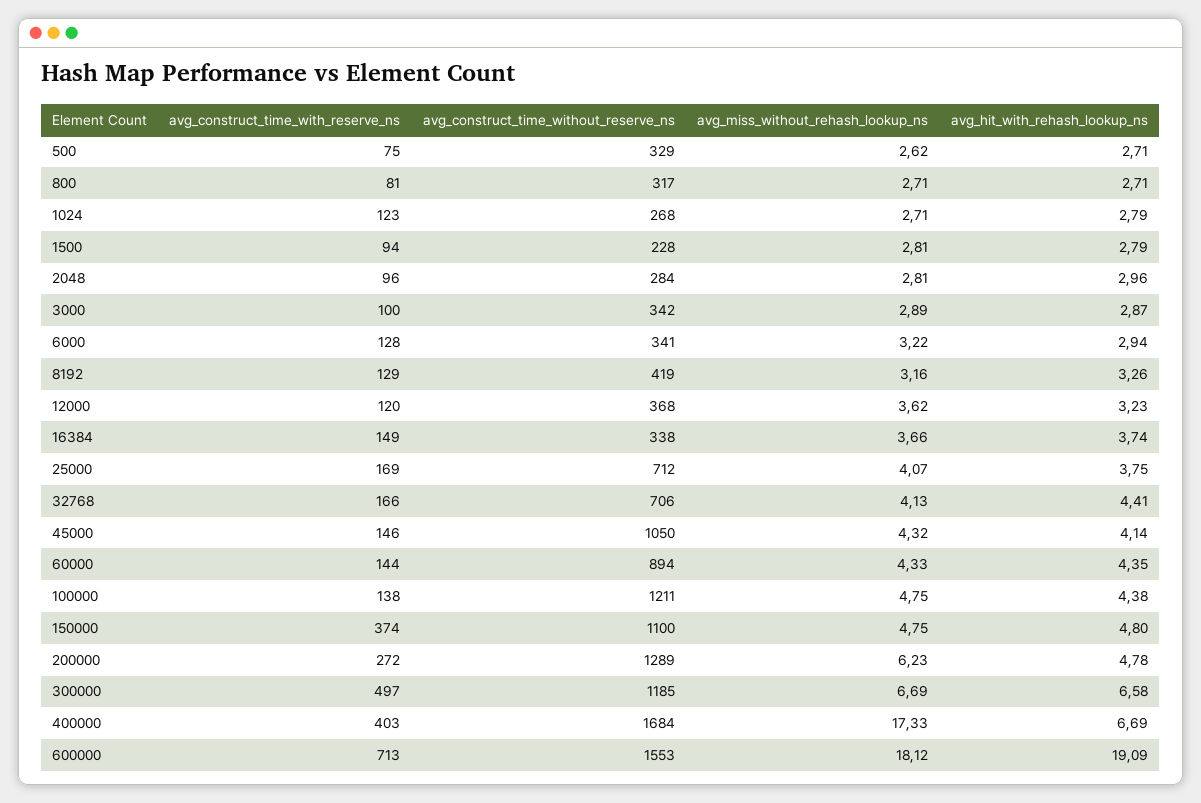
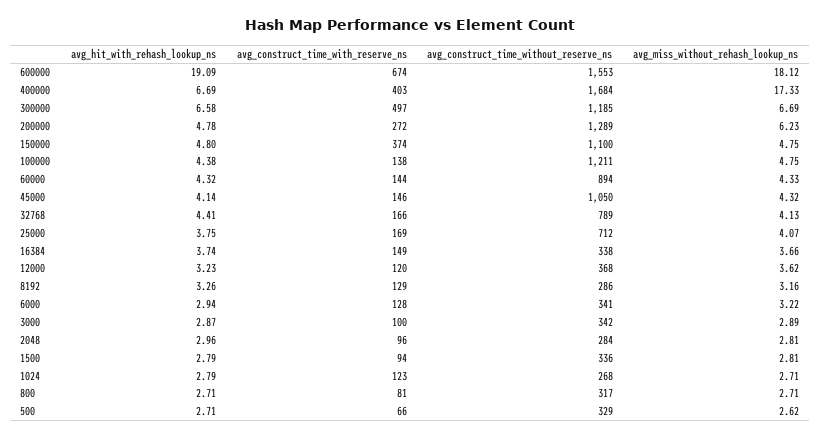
  {
    "avg_construct_time_with_reserve_ns": {
-     "500": 75,
+     "500": 66,
      "800": 81,
      "1024": 123,
      "1500": 94,
      "2048": 96,
      "3000": 100,
      "6000": 128,
      "8192": 129,
      "12000": 120,
      "16384": 149,
      "25000": 169,
      "32768": 166,
      "45000": 146,
      "60000": 144,
      "100000": 138,
      "150000": 374,
      "200000": 272,
      "300000": 497,
      "400000": 403,
-     "600000": 713
+     "600000": 674
    },
    "avg_construct_time_without_reserve_ns": {
      "500": 329,
      "800": 317,
      "1024": 268,
-     "1500": 228,
+     "1500": 336,
      "2048": 284,
      "3000": 342,
      "6000": 341,
-     "8192": 419,
+     "8192": 286,
      "12000": 368,
      "16384": 338,
      "25000": 712,
-     "32768": 706,
+     "32768": 789,
      "45000": 1050,
      "60000": 894,
      "100000": 1211,
      "150000": 1100,
      "200000": 1289,
      "300000": 1185,
      "400000": 1684,
      "600000": 1553
    },
    "avg_miss_without_rehash_lookup_ns": {
      "500": 2.62,
      "800": 2.71,
      "1024": 2.71,
      "1500": 2.81,
      "2048": 2.81,
      "3000": 2.89,
      "6000": 3.22,
      "8192": 3.16,
      "12000": 3.62,
      "16384": 3.66,
      "25000": 4.07,
      "32768": 4.13,
      "45000": 4.32,
      "60000": 4.33,
      "100000": 4.75,
      "150000": 4.75,
      "200000": 6.23,
      "300000": 6.69,
      "400000": 17.33,
      "600000": 18.12
    },
    "avg_hit_with_rehash_lookup_ns": {
      "500": 2.71,
      "800": 2.71,
      "1024": 2.79,
      "1500": 2.79,
      "2048": 2.96,
      "3000": 2.87,
      "6000": 2.94,
      "8192": 3.26,
      "12000": 3.23,
      "16384": 3.74,
      "25000": 3.75,
      "32768": 4.41,
      "45000": 4.14,
-     "60000": 4.35,
+     "60000": 4.32,
      "100000": 4.38,
      "150000": 4.8,
      "200000": 4.78,
      "300000": 6.58,
      "400000": 6.69,
      "600000": 19.09
    }
  }

